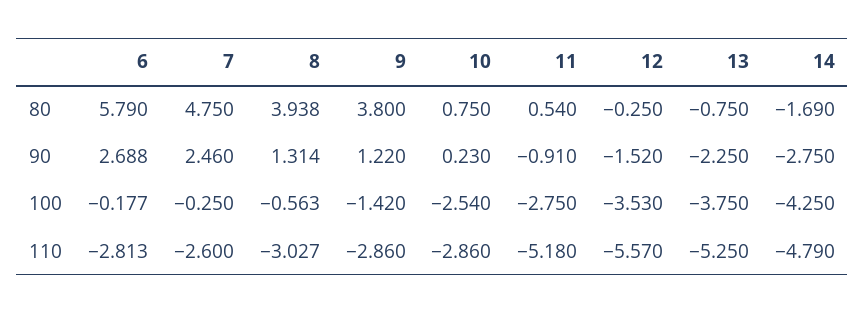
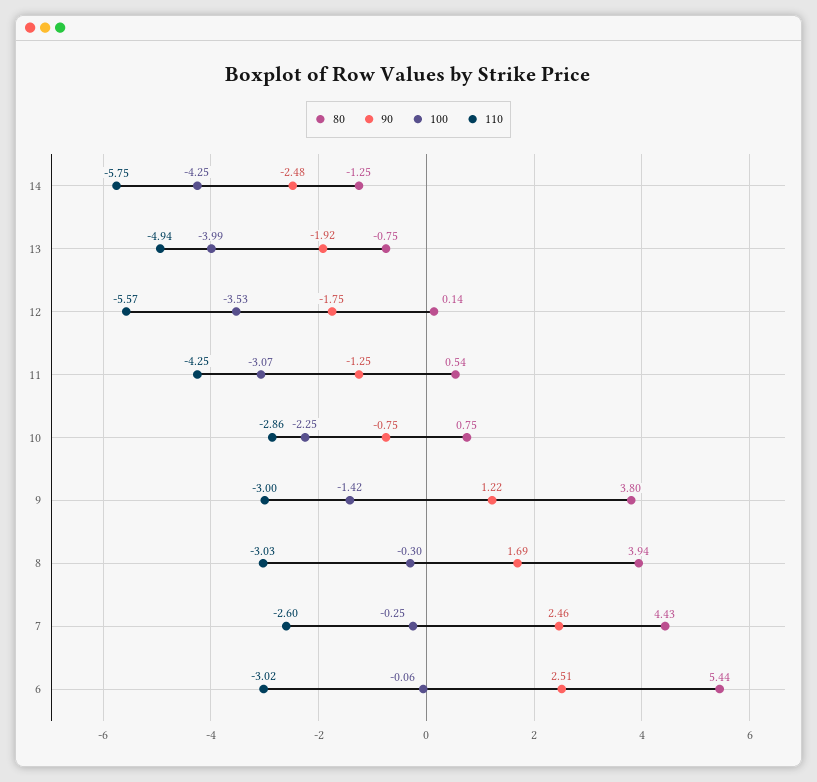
  {
    "80": {
-     "6": 5.79,
+     "6": 5.44,
-     "7": 4.75,
+     "7": 4.43,
      "8": 3.938,
      "9": 3.8,
      "10": 0.75,
      "11": 0.54,
-     "12": -0.25,
+     "12": 0.14,
      "13": -0.75,
-     "14": -1.69
+     "14": -1.25
    },
    "90": {
-     "6": 2.688,
+     "6": 2.51,
      "7": 2.46,
-     "8": 1.314,
+     "8": 1.69,
      "9": 1.22,
-     "10": 0.23,
+     "10": -0.75,
-     "11": -0.91,
+     "11": -1.25,
-     "12": -1.52,
+     "12": -1.75,
-     "13": -2.25,
+     "13": -1.92,
-     "14": -2.75
+     "14": -2.48
    },
    "100": {
-     "6": -0.177,
+     "6": -0.06,
      "7": -0.25,
-     "8": -0.563,
+     "8": -0.3,
      "9": -1.42,
-     "10": -2.54,
+     "10": -2.25,
-     "11": -2.75,
+     "11": -3.07,
      "12": -3.53,
-     "13": -3.75,
+     "13": -3.99,
      "14": -4.25
    },
    "110": {
-     "6": -2.813,
+     "6": -3.02,
      "7": -2.6,
      "8": -3.027,
-     "9": -2.86,
+     "9": -3,
      "10": -2.86,
-     "11": -5.18,
+     "11": -4.25,
      "12": -5.57,
-     "13": -5.25,
+     "13": -4.94,
-     "14": -4.79
+     "14": -5.75
    }
  }

